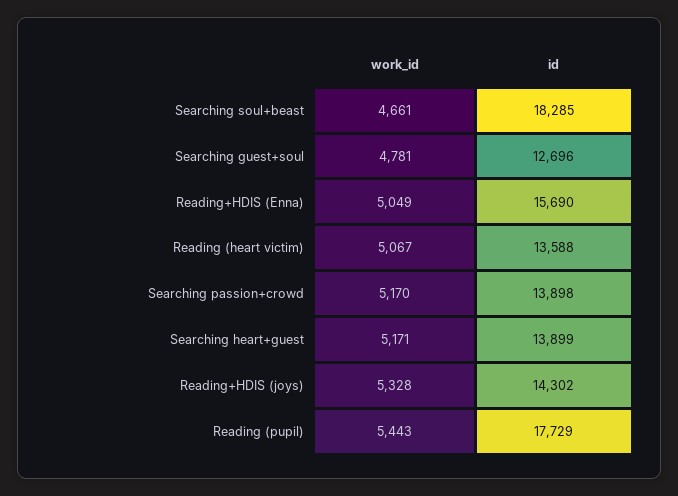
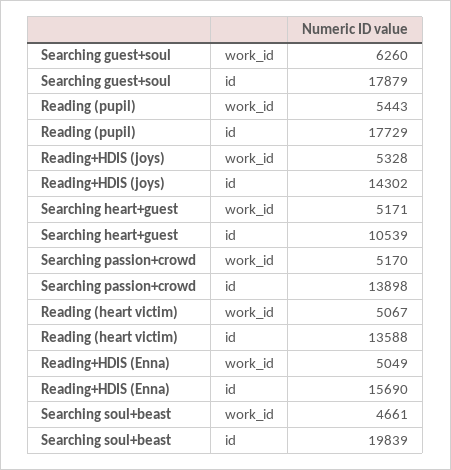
  {
    "work_id": {
      "Searching soul+beast": 4661,
-     "Searching guest+soul": 4781,
+     "Searching guest+soul": 6260,
      "Reading+HDIS (Enna)": 5049,
      "Reading (heart victim)": 5067,
      "Searching passion+crowd": 5170,
      "Searching heart+guest": 5171,
      "Reading+HDIS (joys)": 5328,
      "Reading (pupil)": 5443
    },
    "id": {
-     "Searching soul+beast": 18285,
+     "Searching soul+beast": 19839,
-     "Searching guest+soul": 12696,
+     "Searching guest+soul": 17879,
      "Reading+HDIS (Enna)": 15690,
      "Reading (heart victim)": 13588,
      "Searching passion+crowd": 13898,
-     "Searching heart+guest": 13899,
+     "Searching heart+guest": 10539,
      "Reading+HDIS (joys)": 14302,
      "Reading (pupil)": 17729
    }
  }

